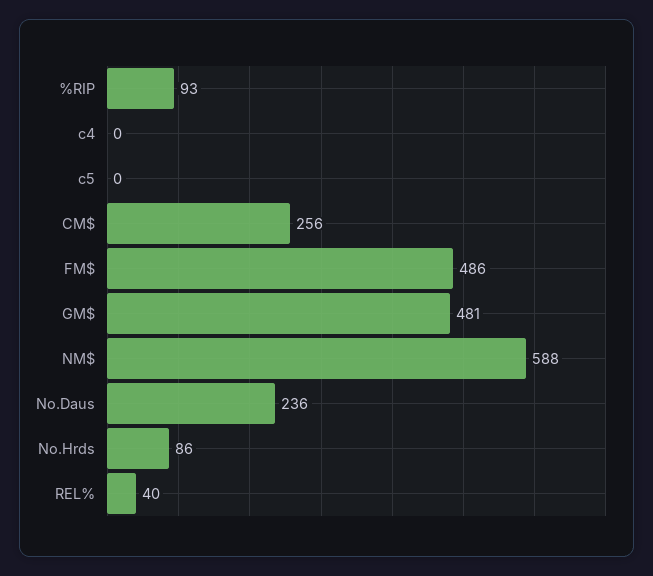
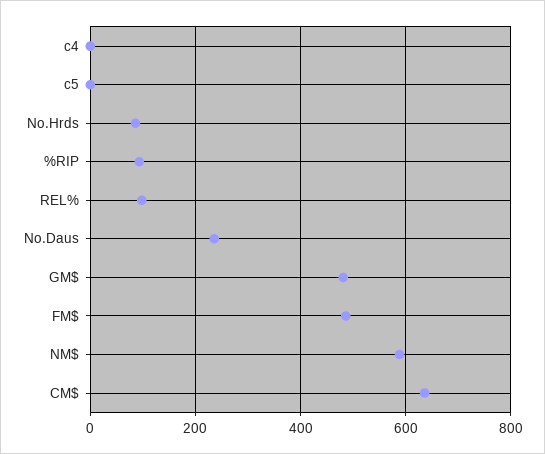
  {
    "%RIP": 93,
    "c4": 0,
    "c5": 0,
-   "CM$": 256,
+   "CM$": 640,
    "FM$": 486,
    "GM$": 481,
    "NM$": 588,
    "No.Daus": 236,
    "No.Hrds": 86,
-   "REL%": 40
+   "REL%": 100
  }

